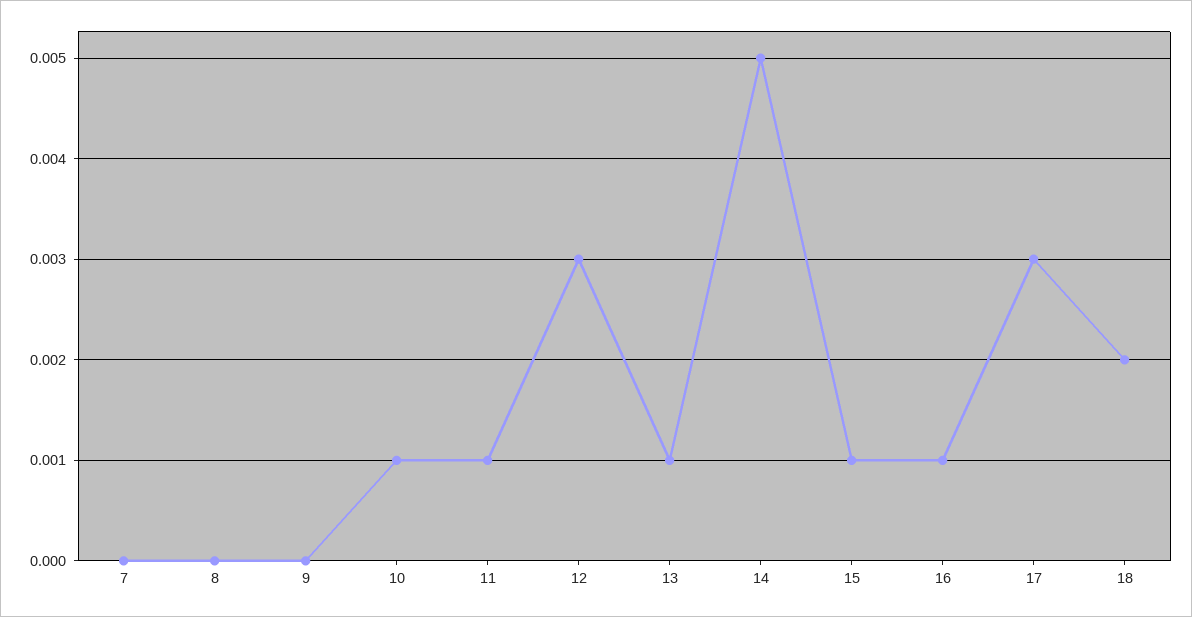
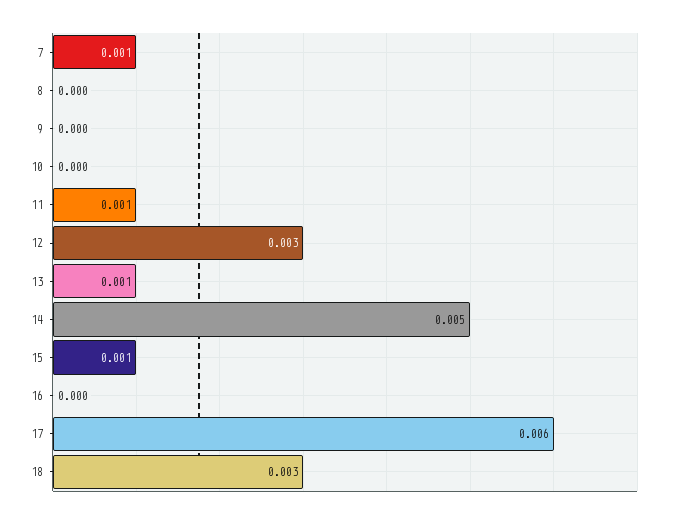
  {
-   "7": 0,
+   "7": 0.001,
    "8": 0,
    "9": 0,
-   "10": 0.001,
+   "10": 0,
    "11": 0.001,
    "12": 0.003,
    "13": 0.001,
    "14": 0.005,
    "15": 0.001,
-   "16": 0.001,
+   "16": 0,
-   "17": 0.003,
+   "17": 0.006,
-   "18": 0.002
+   "18": 0.003
  }

